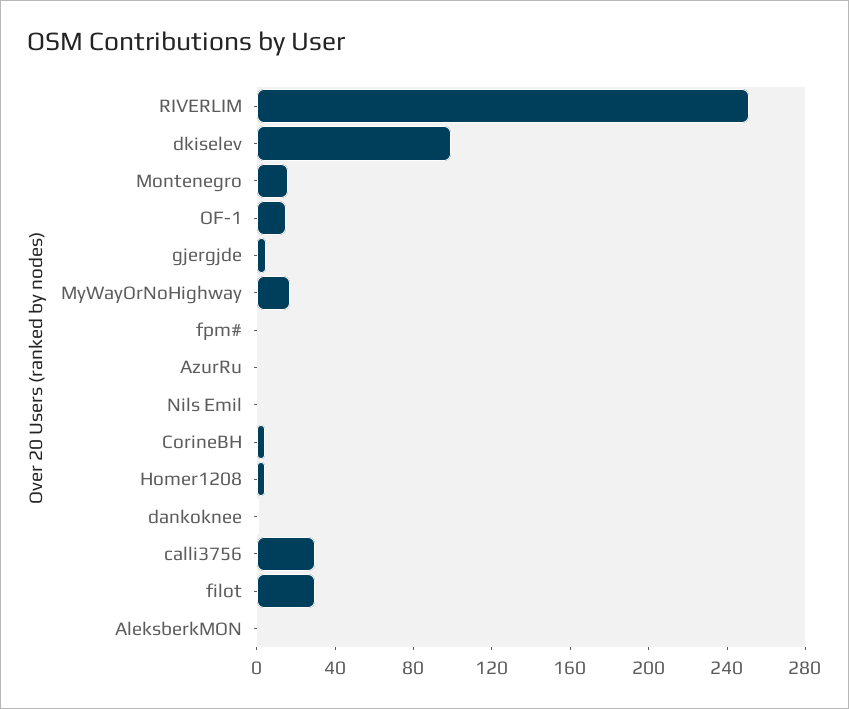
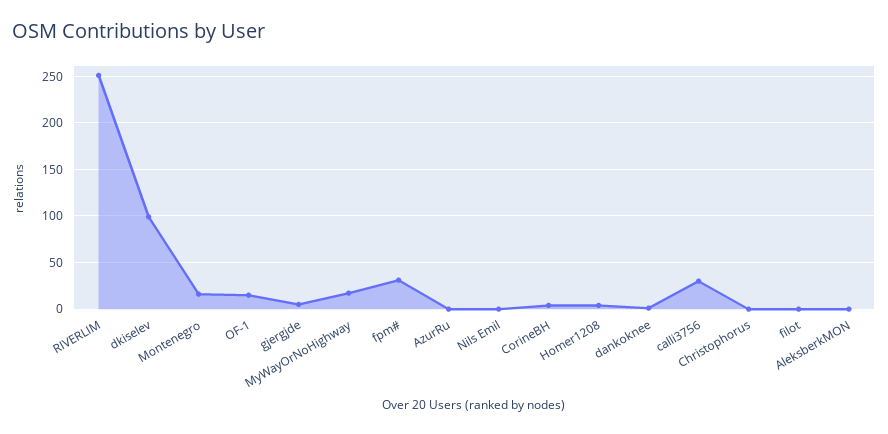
  {
    "RIVERLIM": 250,
    "dkiselev": 100,
    "Montenegro": 20,
    "OF-1": 20,
    "gjergjde": 10,
    "MyWayOrNoHighway": 20,
-   "fpm#": 0,
+   "fpm#": 30,
    "AzurRu": 0,
    "Nils Emil": 0,
    "CorineBH": 0,
    "Homer1208": 0,
    "dankoknee": 0,
    "calli3756": 30,
-   "filot": 30,
+   "filot": 0,
-   "AleksberkMON": 0
+   "AleksberkMON": 0,
+   "Christophorus": 0
  }

